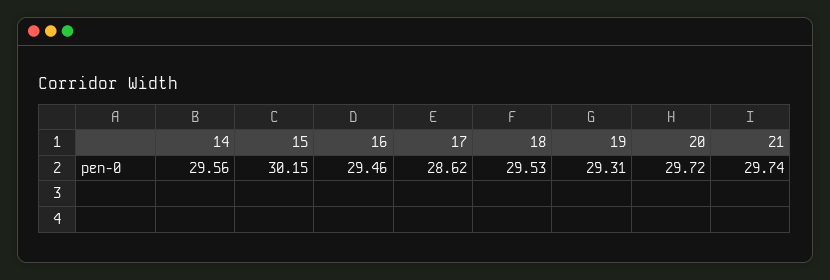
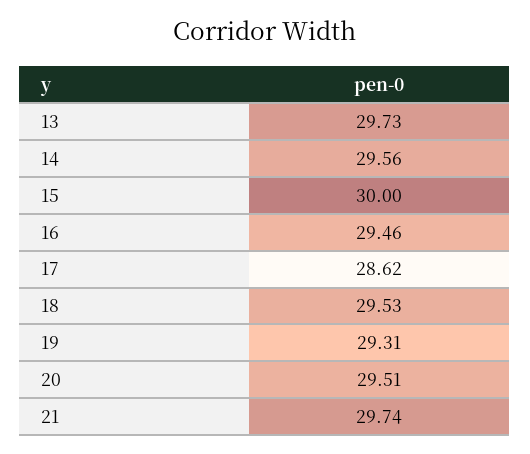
  {
    "14": 29.56,
-   "15": 30.15,
+   "15": 30,
    "16": 29.46,
    "17": 28.62,
    "18": 29.53,
    "19": 29.31,
-   "20": 29.72,
+   "20": 29.51,
-   "21": 29.74
+   "21": 29.74,
+   "13": 29.73
  }

